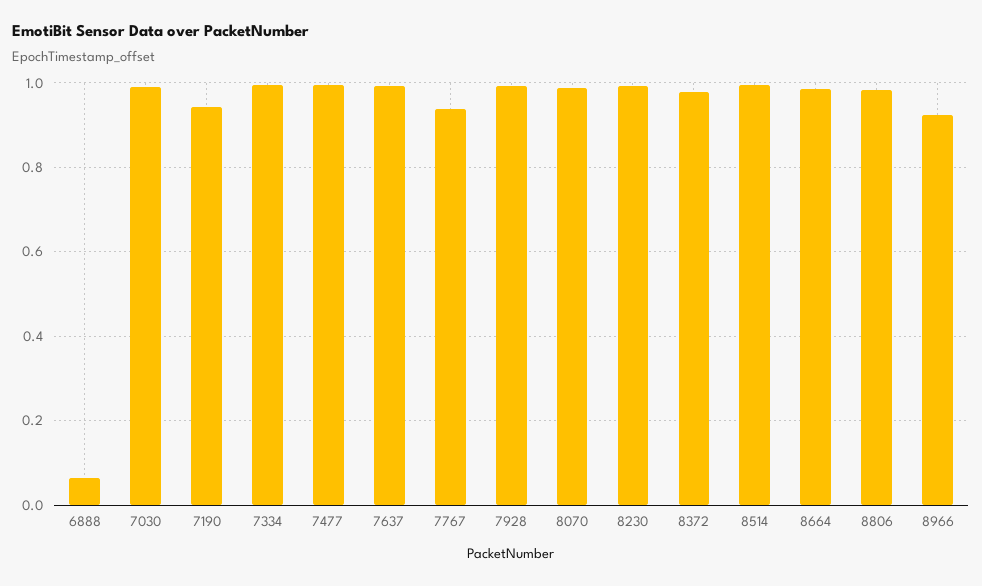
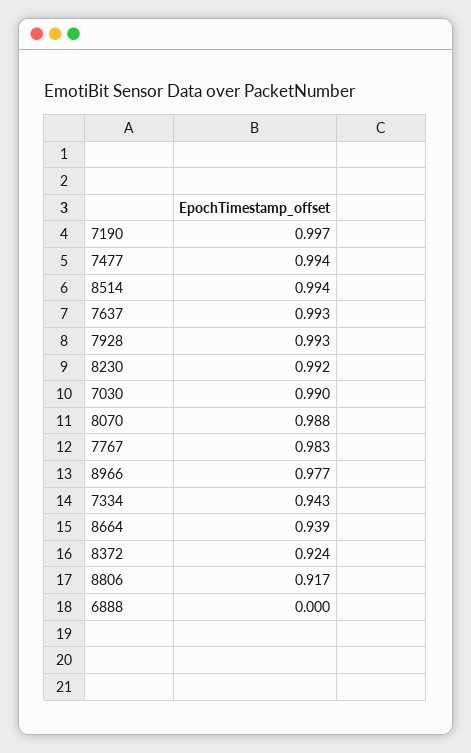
  {
-   "6888": 0.06,
+   "6888": 0,
    "7030": 0.99,
-   "7190": 0.94,
+   "7190": 0.997,
-   "7334": 1,
+   "7334": 0.943,
    "7477": 0.994,
    "7637": 0.993,
-   "7767": 0.94,
+   "7767": 0.983,
    "7928": 0.993,
    "8070": 0.988,
    "8230": 0.992,
-   "8372": 0.98,
+   "8372": 0.924,
    "8514": 0.994,
-   "8664": 0.98,
+   "8664": 0.939,
-   "8806": 0.98,
+   "8806": 0.917,
-   "8966": 0.92
+   "8966": 0.977
  }

